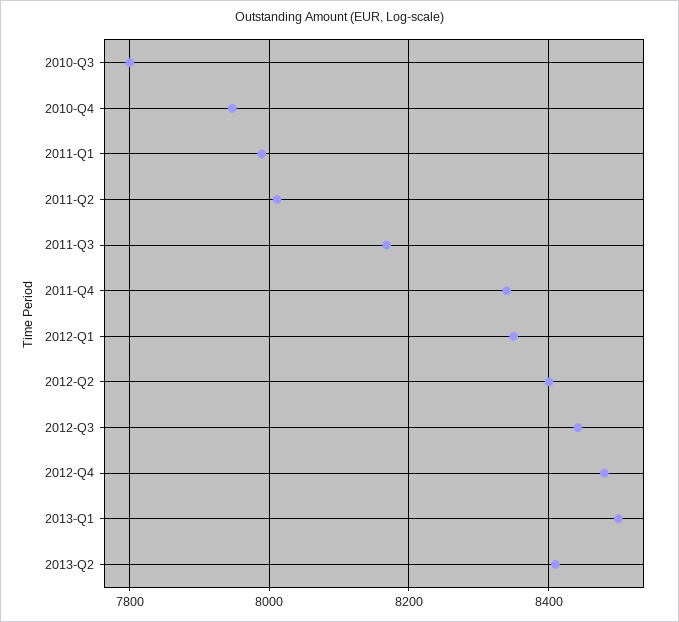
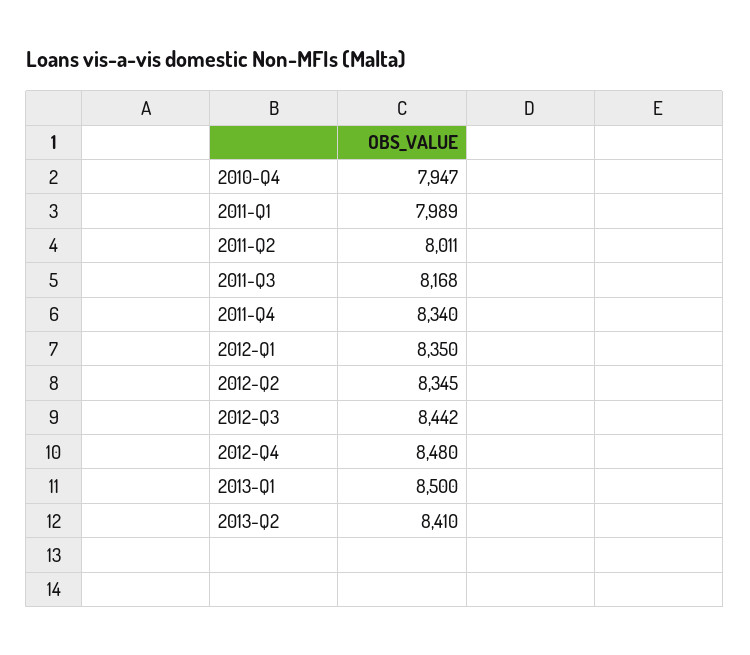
  {
-   "2010-Q3": 7800,
    "2010-Q4": 7947,
    "2011-Q1": 7989,
    "2011-Q2": 8011,
    "2011-Q3": 8168,
    "2011-Q4": 8340,
    "2012-Q1": 8350,
-   "2012-Q2": 8400,
+   "2012-Q2": 8345,
    "2012-Q3": 8442,
    "2012-Q4": 8480,
    "2013-Q1": 8500,
    "2013-Q2": 8410
  }

